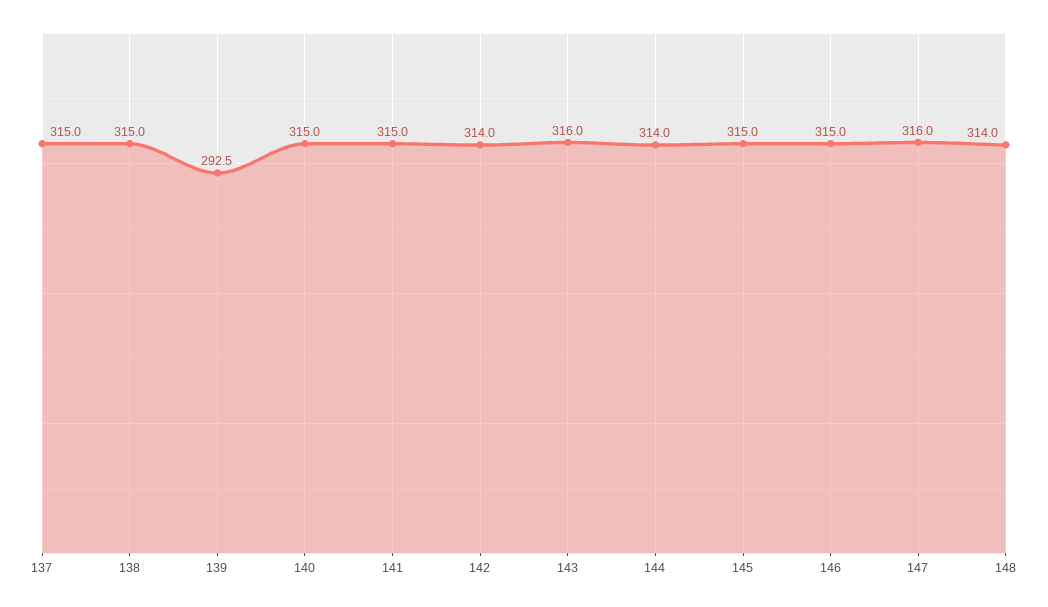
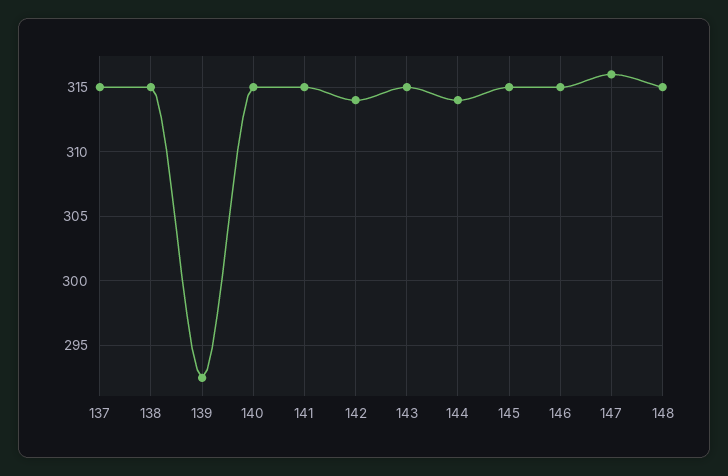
  {
    "137": 315,
    "138": 315,
    "139": 292.5,
    "140": 315,
    "141": 315,
    "142": 314,
-   "143": 316,
+   "143": 315,
    "144": 314,
    "145": 315,
    "146": 315,
    "147": 316,
-   "148": 314
+   "148": 315
  }

